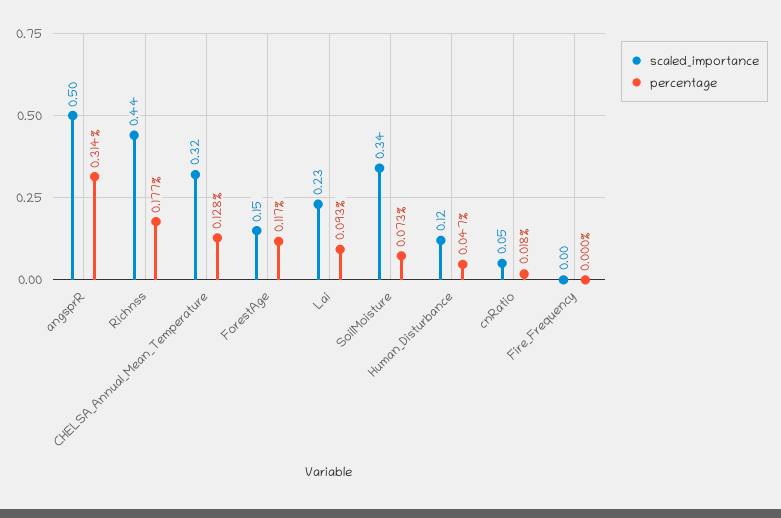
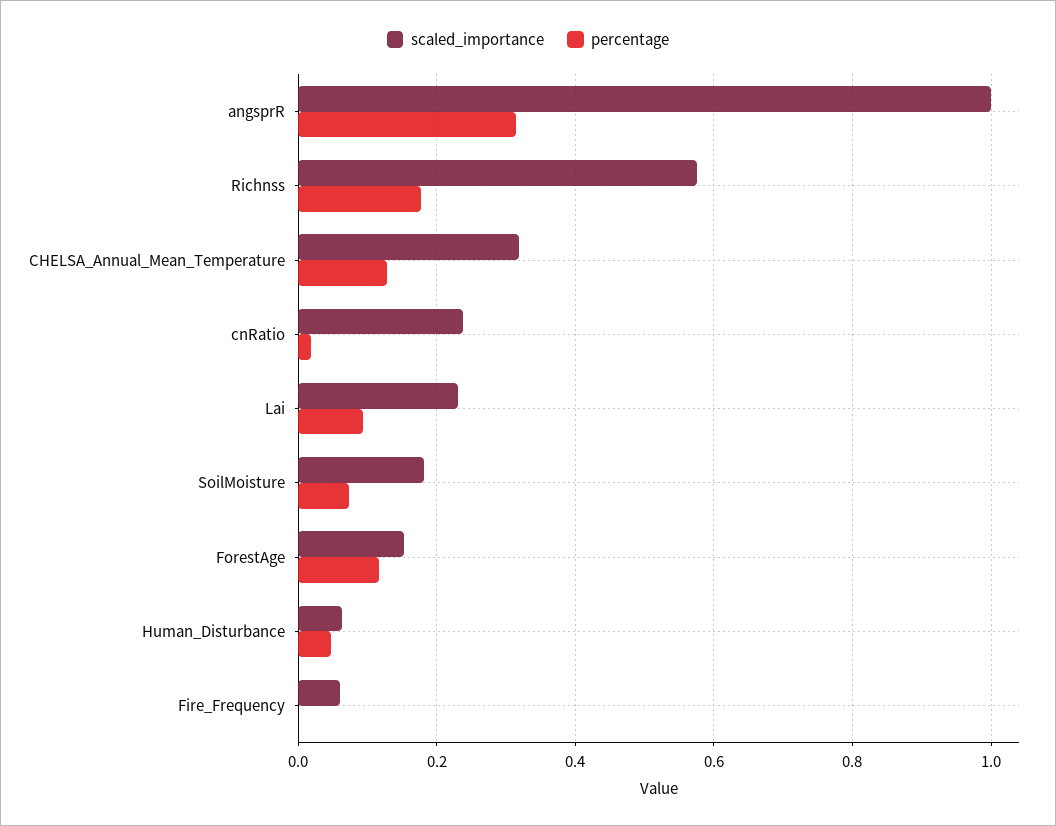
  {
    "scaled_importance": {
-     "angsprR": 0.5,
+     "angsprR": 1,
-     "Richnss": 0.44,
+     "Richnss": 0.58,
      "CHELSA_Annual_Mean_Temperature": 0.32,
      "ForestAge": 0.15,
      "Lai": 0.23,
-     "SoilMoisture": 0.34,
+     "SoilMoisture": 0.18,
-     "Human_Disturbance": 0.12,
+     "Human_Disturbance": 0.06,
-     "cnRatio": 0.05,
+     "cnRatio": 0.24,
-     "Fire_Frequency": 0
+     "Fire_Frequency": 0.06
    },
    "percentage": {
      "angsprR": 0.314,
      "Richnss": 0.177,
      "CHELSA_Annual_Mean_Temperature": 0.128,
      "ForestAge": 0.117,
      "Lai": 0.093,
      "SoilMoisture": 0.073,
      "Human_Disturbance": 0.047,
      "cnRatio": 0.018,
      "Fire_Frequency": 0
    }
  }

